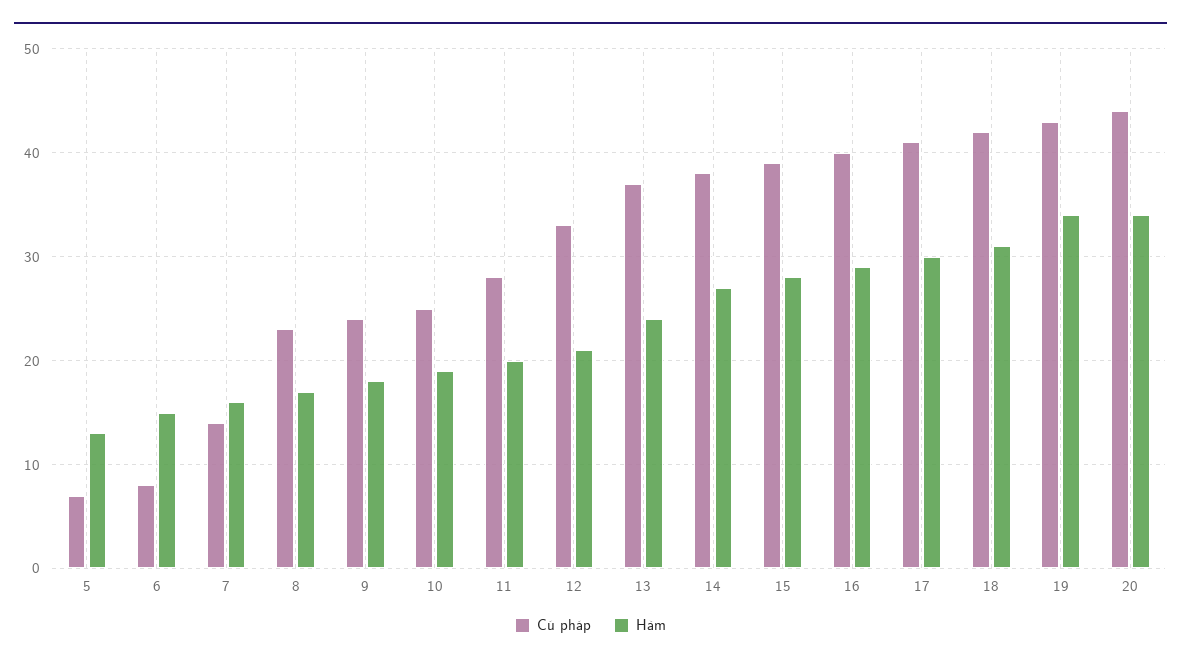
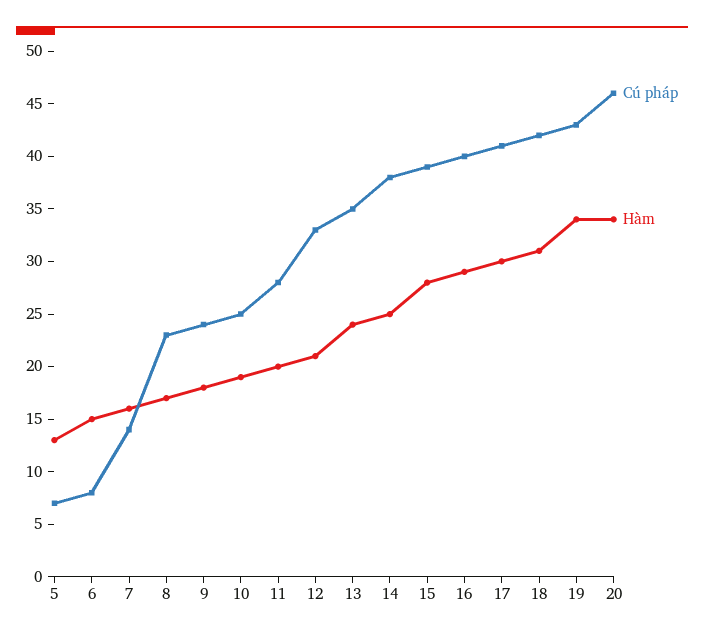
  {
    "Cú pháp": {
      "5": 7,
      "6": 8,
      "7": 14,
      "8": 23,
      "9": 24,
      "10": 25,
      "11": 28,
      "12": 33,
-     "13": 37,
+     "13": 35,
      "14": 38,
      "15": 39,
      "16": 40,
      "17": 41,
      "18": 42,
      "19": 43,
-     "20": 44
+     "20": 46
    },
    "Hàm": {
      "5": 13,
      "6": 15,
      "7": 16,
      "8": 17,
      "9": 18,
      "10": 19,
      "11": 20,
      "12": 21,
      "13": 24,
-     "14": 27,
+     "14": 25,
      "15": 28,
      "16": 29,
      "17": 30,
      "18": 31,
      "19": 34,
      "20": 34
    }
  }

